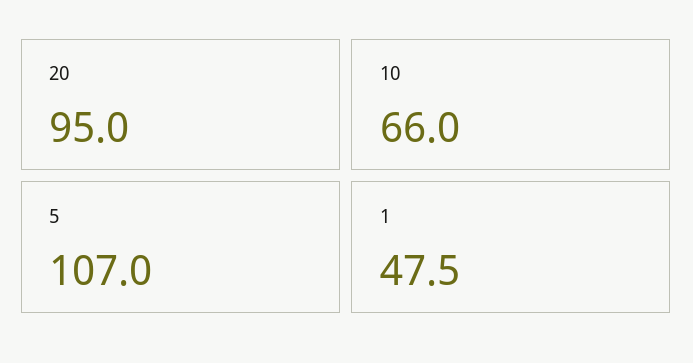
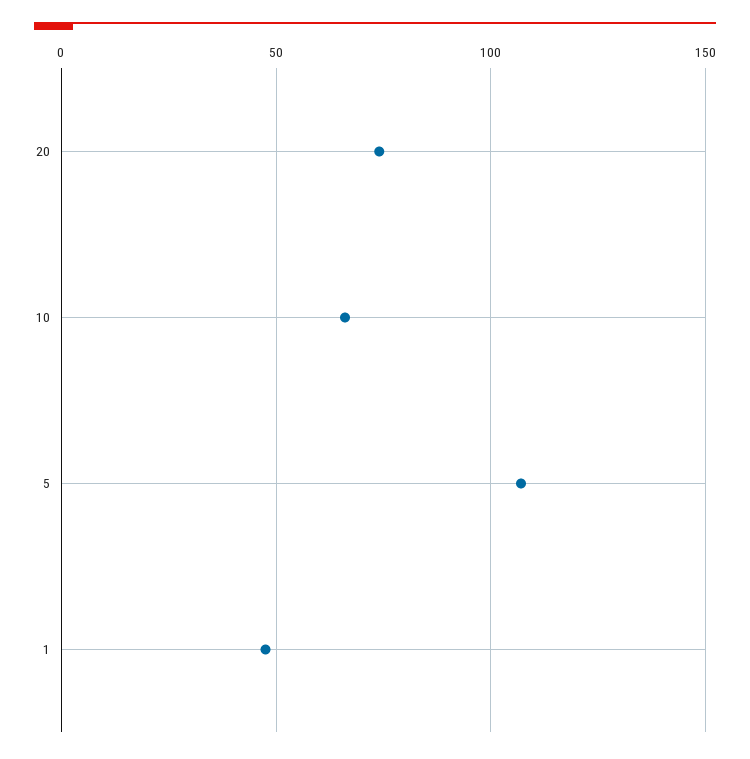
  {
-   "20": 95,
+   "20": 75,
    "10": 66,
    "5": 107,
    "1": 47.5
  }

